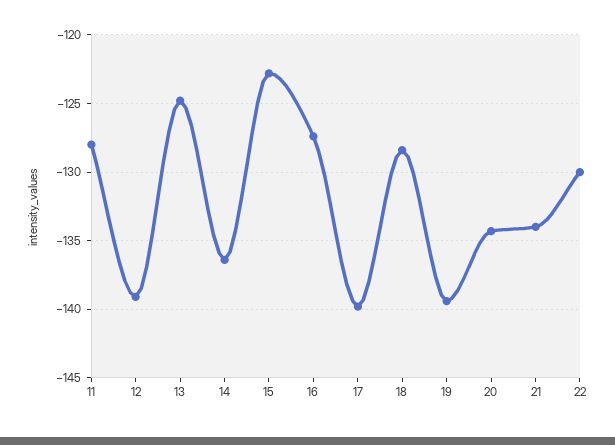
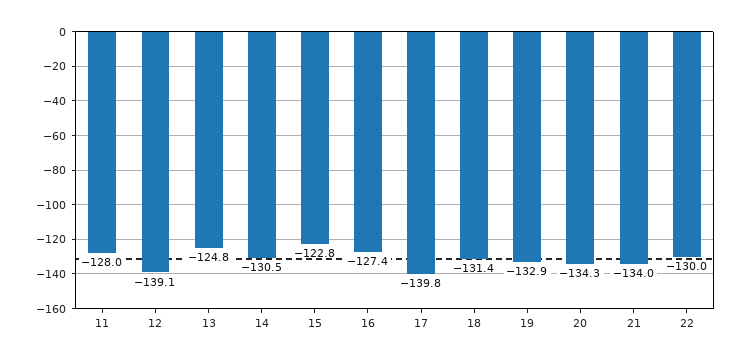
  {
    "11": -128,
    "12": -139.1,
    "13": -124.8,
-   "14": -136.5,
+   "14": -130.5,
    "15": -122.8,
    "16": -127.4,
    "17": -139.8,
-   "18": -128.5,
+   "18": -131.4,
-   "19": -139.5,
+   "19": -132.9,
    "20": -134.3,
    "21": -134,
    "22": -130
  }

